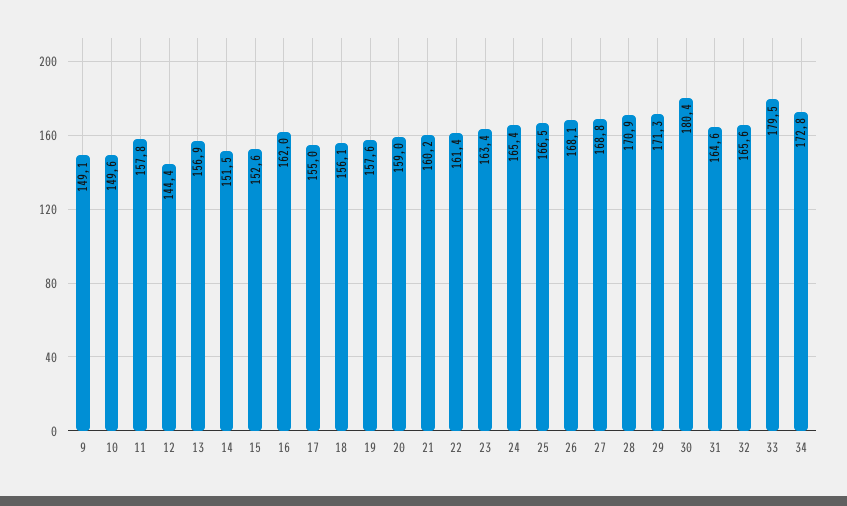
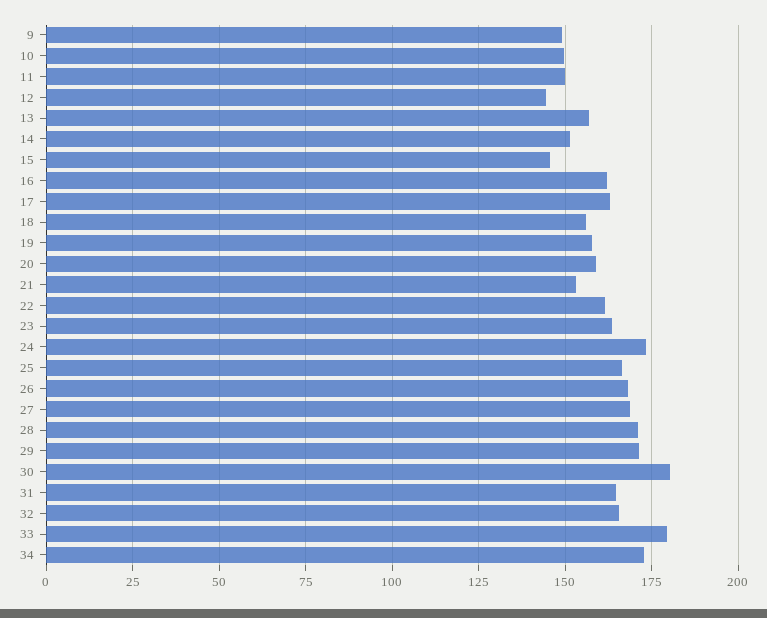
  {
    "9": 149.1,
    "10": 149.6,
-   "11": 157.8,
+   "11": 150,
    "12": 144.4,
    "13": 156.9,
    "14": 151.5,
-   "15": 152.6,
+   "15": 145,
    "16": 162,
-   "17": 155,
+   "17": 162.5,
    "18": 156.1,
    "19": 157.6,
    "20": 159,
-   "21": 160.2,
+   "21": 152.5,
    "22": 161.4,
    "23": 163.4,
-   "24": 165.4,
+   "24": 172.5,
    "25": 166.5,
    "26": 168.1,
    "27": 168.8,
    "28": 170.9,
    "29": 171.3,
    "30": 180.4,
    "31": 164.6,
    "32": 165.6,
    "33": 179.5,
    "34": 172.8
  }

